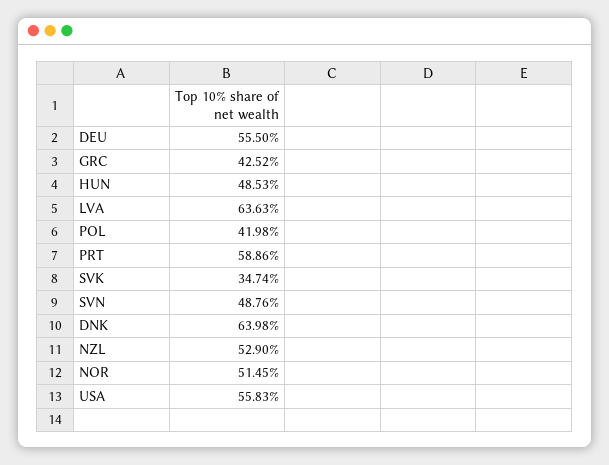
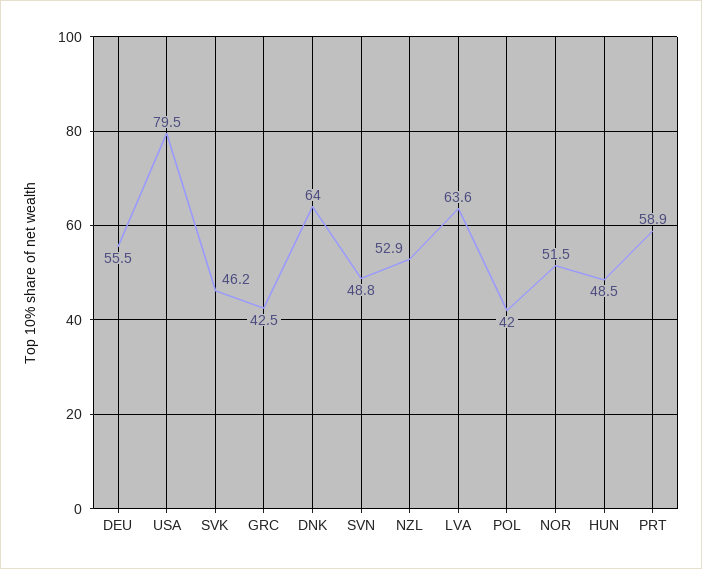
  {
    "DEU": 55.5,
    "GRC": 42.52,
    "HUN": 48.53,
    "LVA": 63.63,
    "POL": 41.98,
    "PRT": 58.86,
-   "SVK": 34.74,
+   "SVK": 46.2,
    "SVN": 48.76,
    "DNK": 63.98,
    "NZL": 52.9,
    "NOR": 51.45,
-   "USA": 55.83
+   "USA": 79.5
  }

